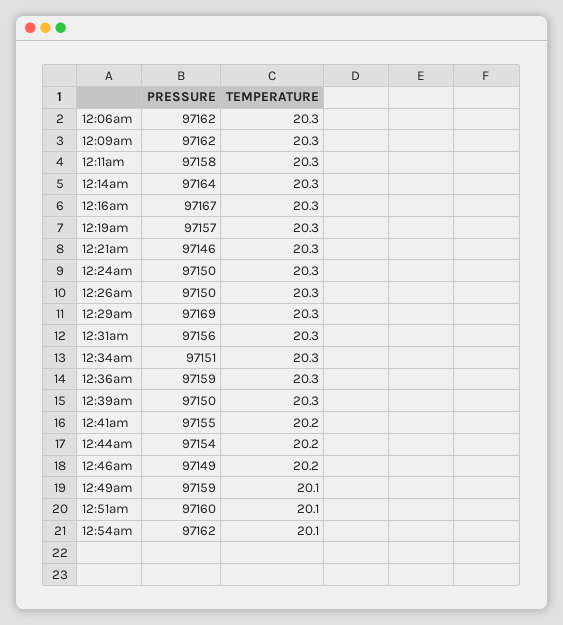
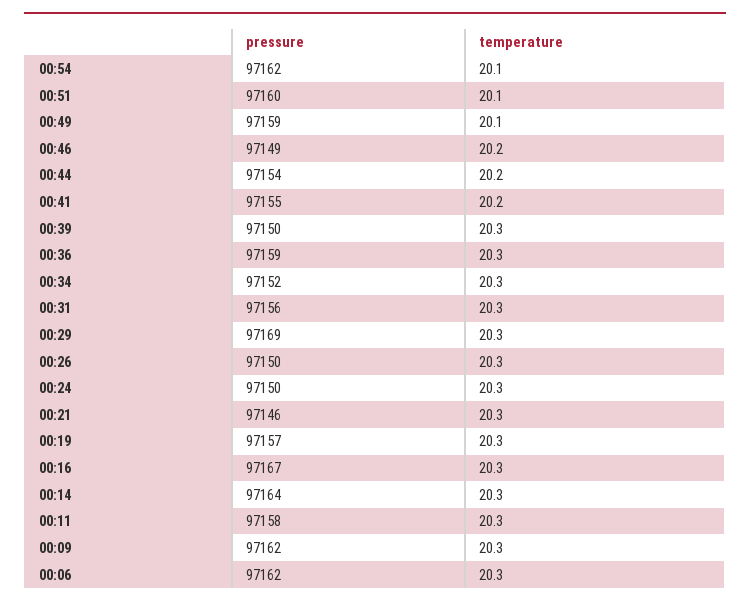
  {
    "PRESSURE": {
      "12:06am": 97162,
      "12:09am": 97162,
      "12:11am": 97158,
      "12:14am": 97164,
      "12:16am": 97167,
      "12:19am": 97157,
      "12:21am": 97146,
      "12:24am": 97150,
      "12:26am": 97150,
      "12:29am": 97169,
      "12:31am": 97156,
-     "12:34am": 97151,
+     "12:34am": 97152,
      "12:36am": 97159,
      "12:39am": 97150,
      "12:41am": 97155,
      "12:44am": 97154,
      "12:46am": 97149,
      "12:49am": 97159,
      "12:51am": 97160,
      "12:54am": 97162
    },
    "TEMPERATURE": {
      "12:06am": 20.3,
      "12:09am": 20.3,
      "12:11am": 20.3,
      "12:14am": 20.3,
      "12:16am": 20.3,
      "12:19am": 20.3,
      "12:21am": 20.3,
      "12:24am": 20.3,
      "12:26am": 20.3,
      "12:29am": 20.3,
      "12:31am": 20.3,
      "12:34am": 20.3,
      "12:36am": 20.3,
      "12:39am": 20.3,
      "12:41am": 20.2,
      "12:44am": 20.2,
      "12:46am": 20.2,
      "12:49am": 20.1,
      "12:51am": 20.1,
      "12:54am": 20.1
    }
  }

